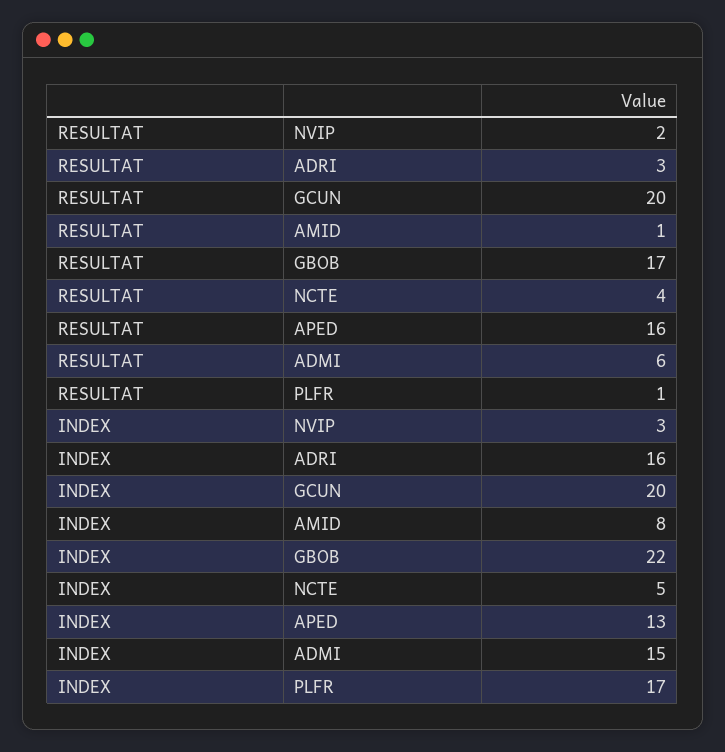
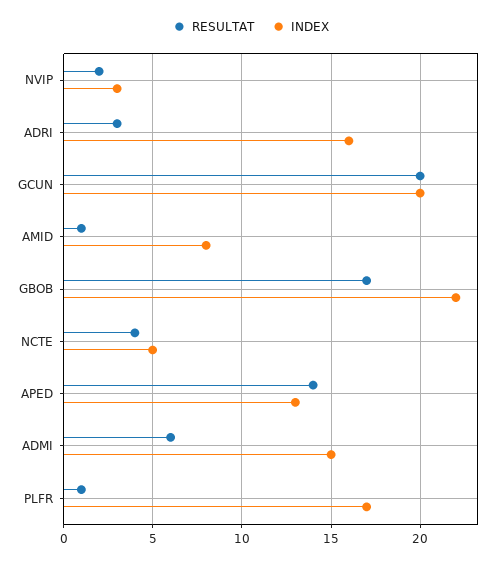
  {
    "RESULTAT": {
      "NVIP": 2,
      "ADRI": 3,
      "GCUN": 20,
      "AMID": 1,
      "GBOB": 17,
      "NCTE": 4,
-     "APED": 16,
+     "APED": 14,
      "ADMI": 6,
      "PLFR": 1
    },
    "INDEX": {
      "NVIP": 3,
      "ADRI": 16,
      "GCUN": 20,
      "AMID": 8,
      "GBOB": 22,
      "NCTE": 5,
      "APED": 13,
      "ADMI": 15,
      "PLFR": 17
    }
  }

